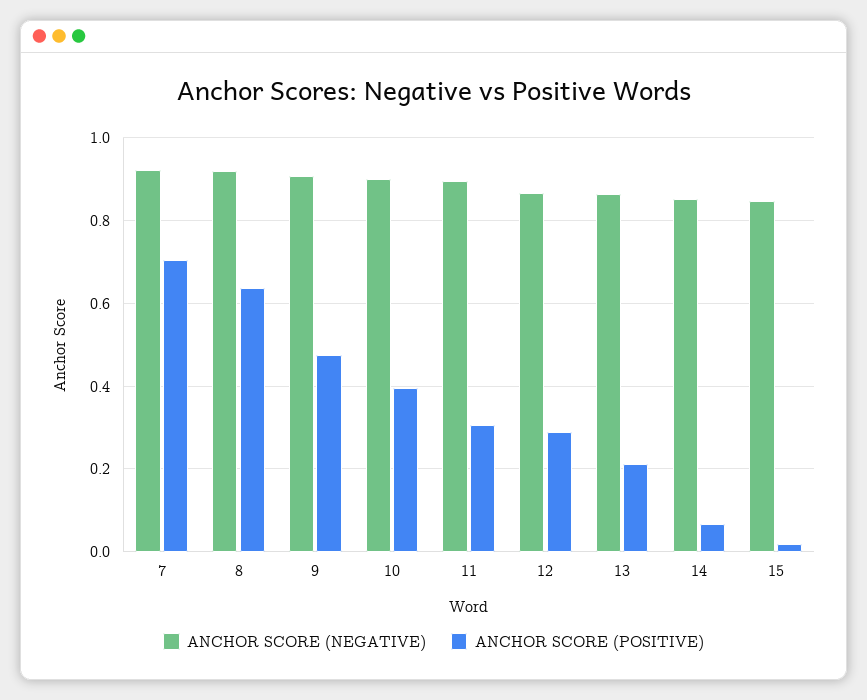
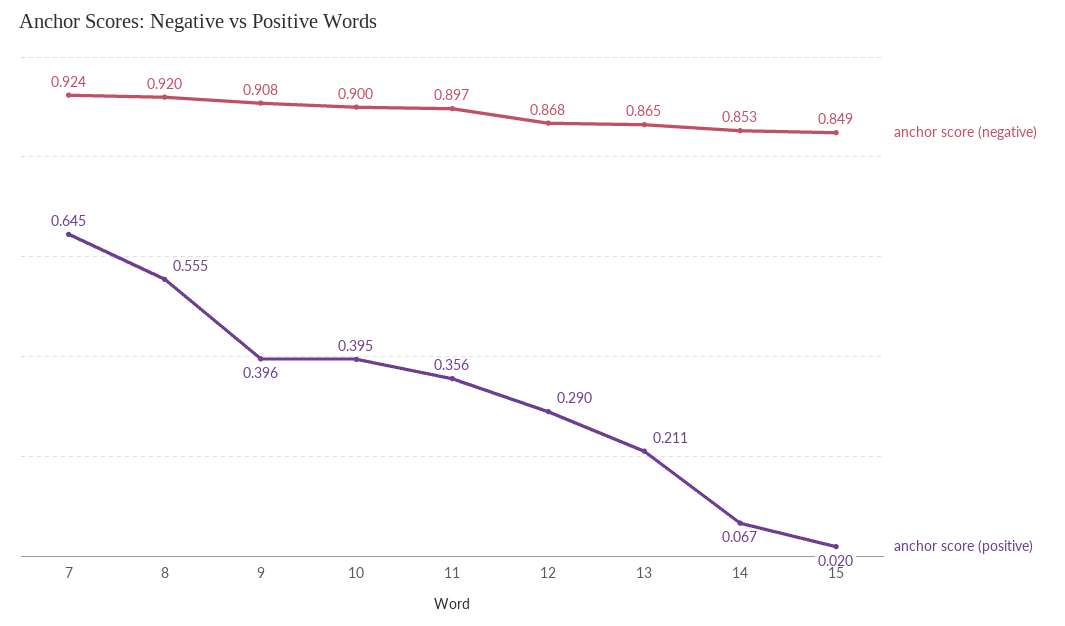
  {
    "ANCHOR SCORE (NEGATIVE)": {
      "7": 0.924,
      "8": 0.92,
      "9": 0.908,
      "10": 0.9,
      "11": 0.897,
      "12": 0.868,
      "13": 0.865,
      "14": 0.853,
      "15": 0.849
    },
    "ANCHOR SCORE (POSITIVE)": {
-     "7": 0.7,
+     "7": 0.645,
-     "8": 0.64,
+     "8": 0.555,
-     "9": 0.48,
+     "9": 0.396,
      "10": 0.395,
-     "11": 0.3,
+     "11": 0.356,
      "12": 0.29,
      "13": 0.211,
      "14": 0.067,
      "15": 0.02
    }
  }

